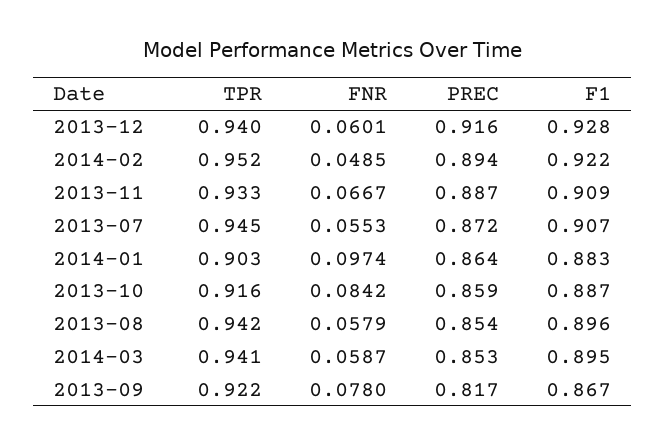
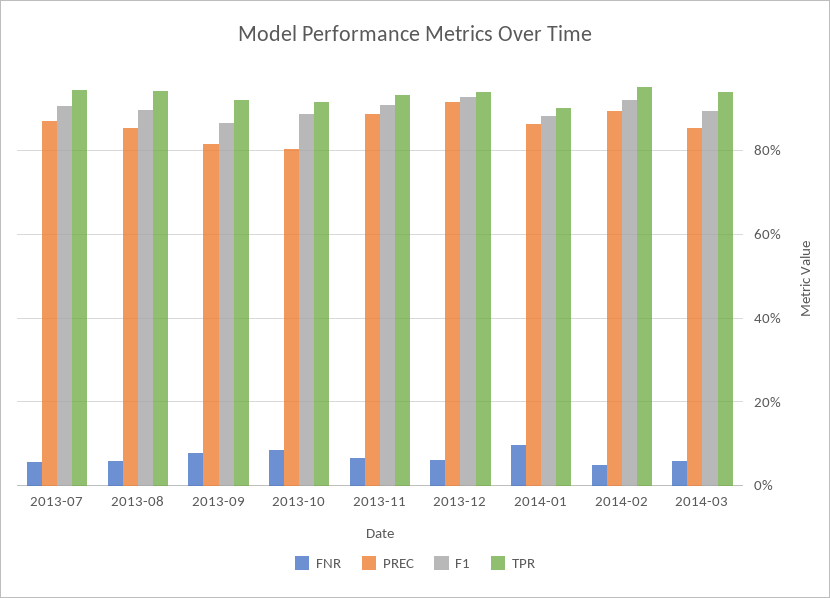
  {
    "TPR": {
      "2013-12": 0.94,
      "2014-02": 0.952,
      "2013-11": 0.933,
      "2013-07": 0.945,
      "2014-01": 0.903,
      "2013-10": 0.916,
      "2013-08": 0.942,
      "2014-03": 0.941,
      "2013-09": 0.922
    },
    "FNR": {
      "2013-12": 0.0601,
      "2014-02": 0.0485,
      "2013-11": 0.0667,
      "2013-07": 0.0553,
      "2014-01": 0.0974,
      "2013-10": 0.0842,
      "2013-08": 0.0579,
      "2014-03": 0.0587,
      "2013-09": 0.078
    },
    "PREC": {
      "2013-12": 0.916,
      "2014-02": 0.894,
      "2013-11": 0.887,
      "2013-07": 0.872,
      "2014-01": 0.864,
-     "2013-10": 0.859,
+     "2013-10": 0.8,
      "2013-08": 0.854,
      "2014-03": 0.853,
      "2013-09": 0.817
    },
    "F1": {
      "2013-12": 0.928,
      "2014-02": 0.922,
      "2013-11": 0.909,
      "2013-07": 0.907,
      "2014-01": 0.883,
      "2013-10": 0.887,
      "2013-08": 0.896,
      "2014-03": 0.895,
      "2013-09": 0.867
    }
  }

